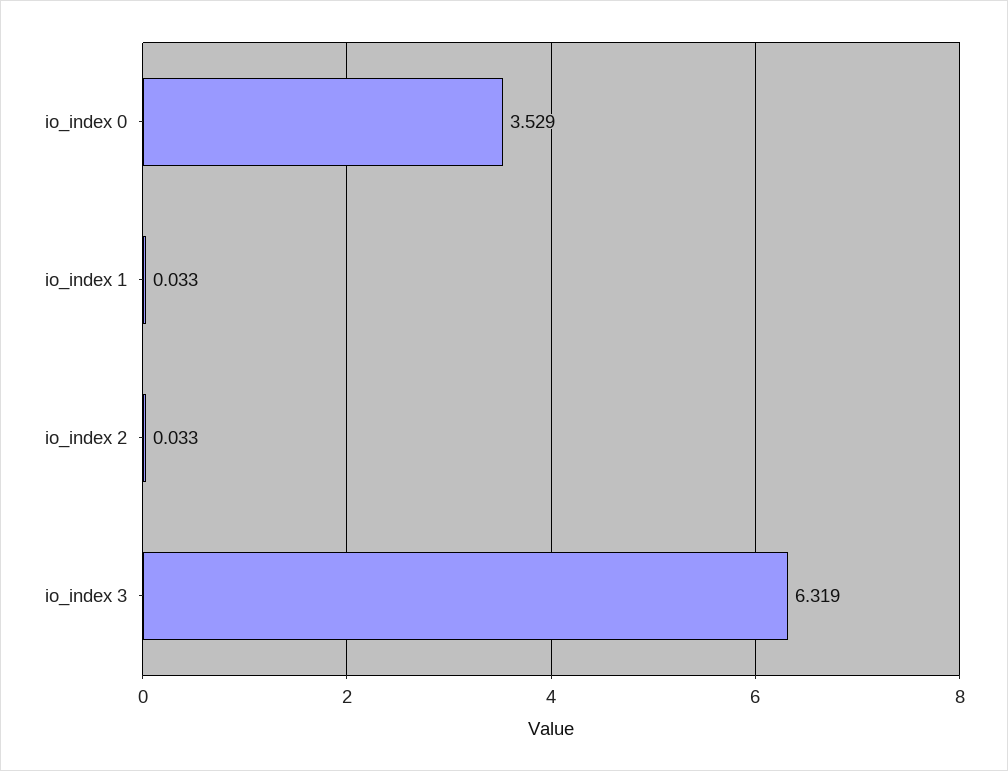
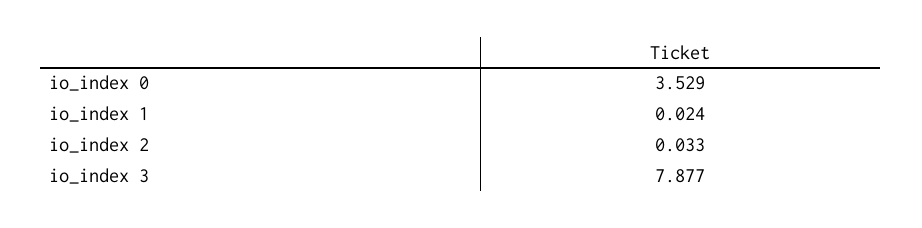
  {
    "io_index 0": 3.529,
-   "io_index 1": 0.033,
+   "io_index 1": 0.024,
    "io_index 2": 0.033,
-   "io_index 3": 6.319
+   "io_index 3": 7.877
  }

